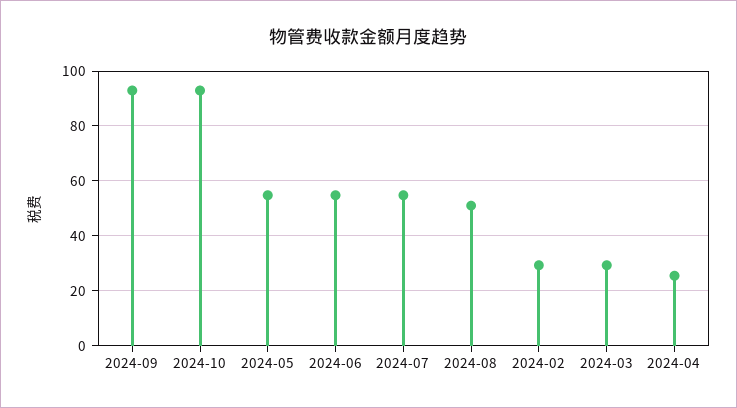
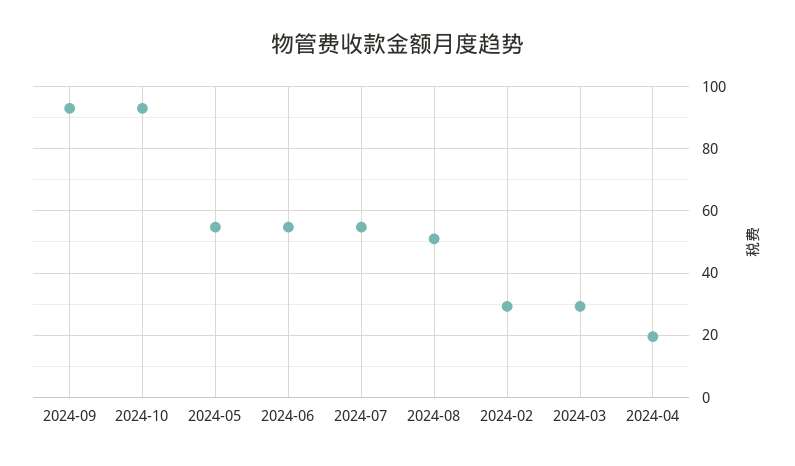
  {
    "2024-09": 92,
    "2024-10": 92,
    "2024-05": 54,
    "2024-06": 54,
    "2024-07": 54,
    "2024-08": 52,
    "2024-02": 30,
    "2024-03": 30,
-   "2024-04": 25
+   "2024-04": 20
  }

